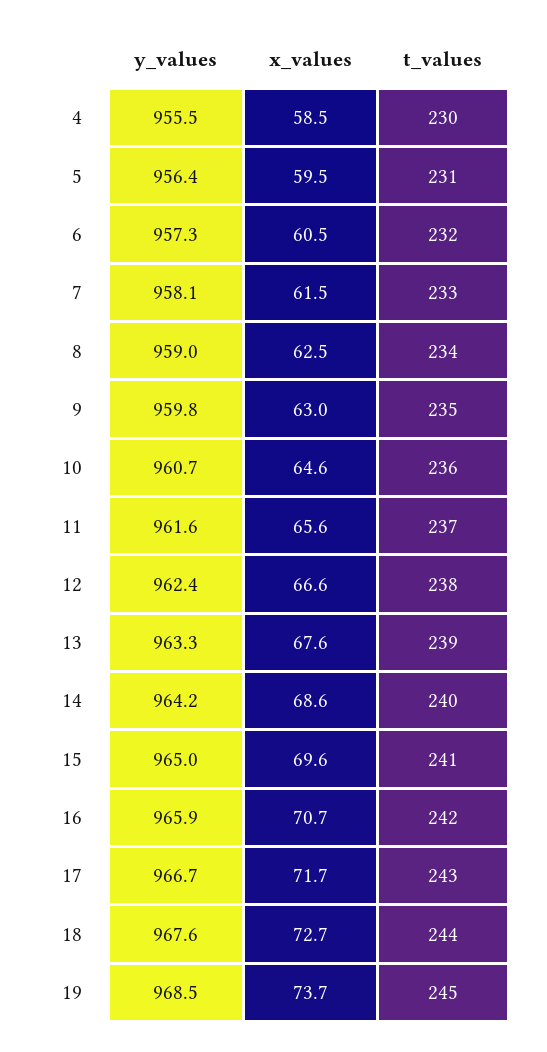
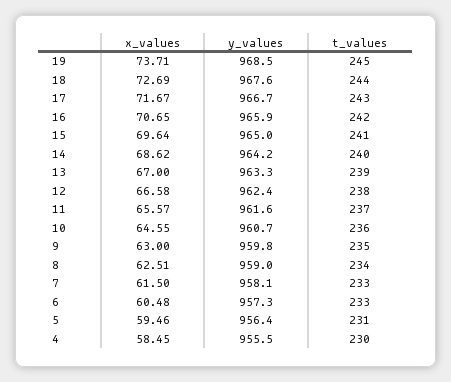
  {
    "y_values": {
      "4": 955.5,
      "5": 956.4,
      "6": 957.3,
      "7": 958.1,
      "8": 959,
      "9": 959.8,
      "10": 960.7,
      "11": 961.6,
      "12": 962.4,
      "13": 963.3,
      "14": 964.2,
      "15": 965,
      "16": 965.9,
      "17": 966.7,
      "18": 967.6,
      "19": 968.5
    },
    "x_values": {
      "4": 58.45,
      "5": 59.46,
      "6": 60.48,
      "7": 61.5,
      "8": 62.51,
      "9": 63,
      "10": 64.55,
      "11": 65.57,
      "12": 66.58,
-     "13": 67.6,
+     "13": 67,
      "14": 68.62,
      "15": 69.64,
      "16": 70.65,
      "17": 71.67,
      "18": 72.69,
      "19": 73.71
    },
    "t_values": {
      "4": 230,
      "5": 231,
-     "6": 232,
+     "6": 233,
      "7": 233,
      "8": 234,
      "9": 235,
      "10": 236,
      "11": 237,
      "12": 238,
      "13": 239,
      "14": 240,
      "15": 241,
      "16": 242,
      "17": 243,
      "18": 244,
      "19": 245
    }
  }

